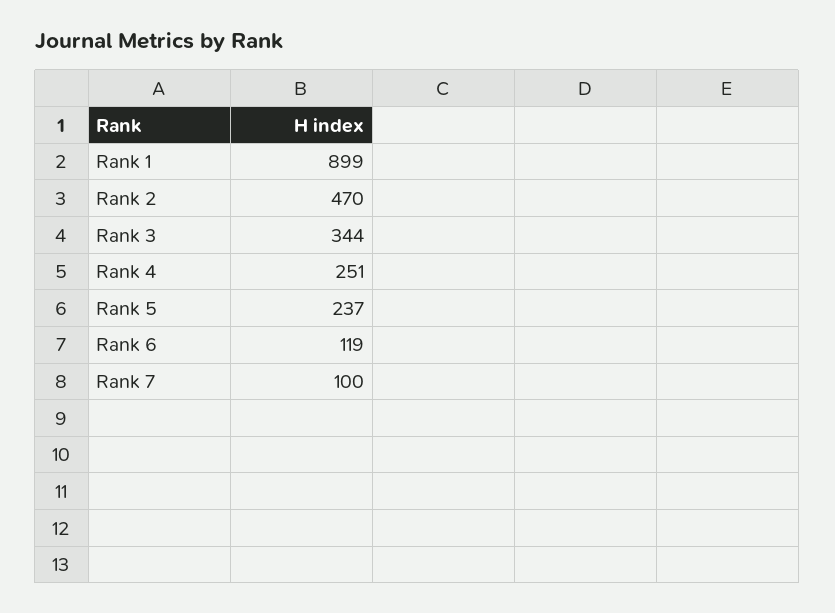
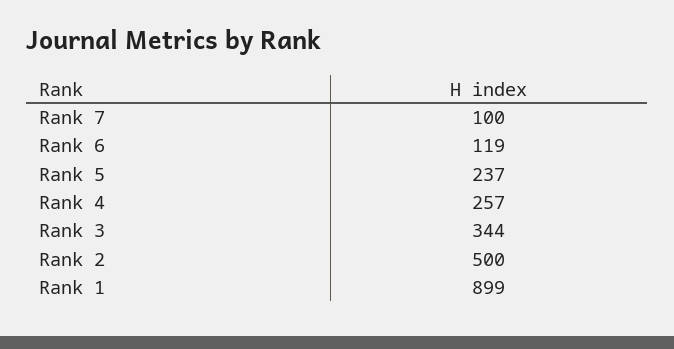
  {
    "Rank 1": 899,
-   "Rank 2": 470,
+   "Rank 2": 500,
    "Rank 3": 344,
-   "Rank 4": 251,
+   "Rank 4": 257,
    "Rank 5": 237,
    "Rank 6": 119,
    "Rank 7": 100
  }

